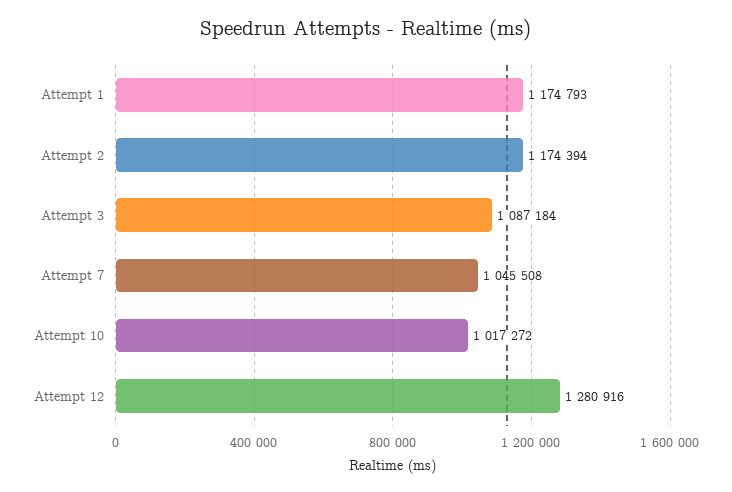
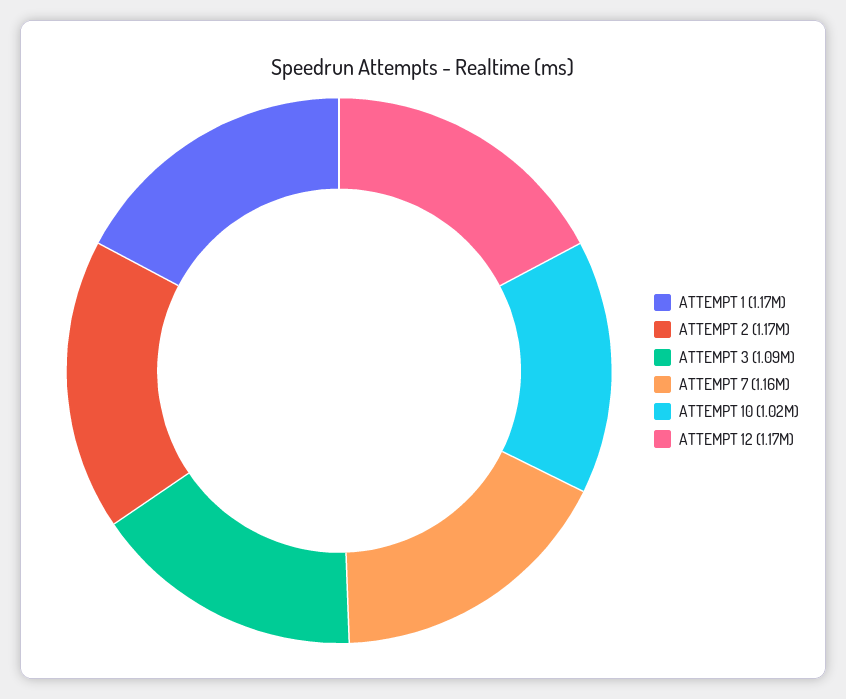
  {
    "Attempt 1": 1174793,
    "Attempt 2": 1174394,
    "Attempt 3": 1087184,
-   "Attempt 7": 1045508,
+   "Attempt 7": 1160000,
    "Attempt 10": 1017272,
-   "Attempt 12": 1280916
+   "Attempt 12": 1170000
  }

